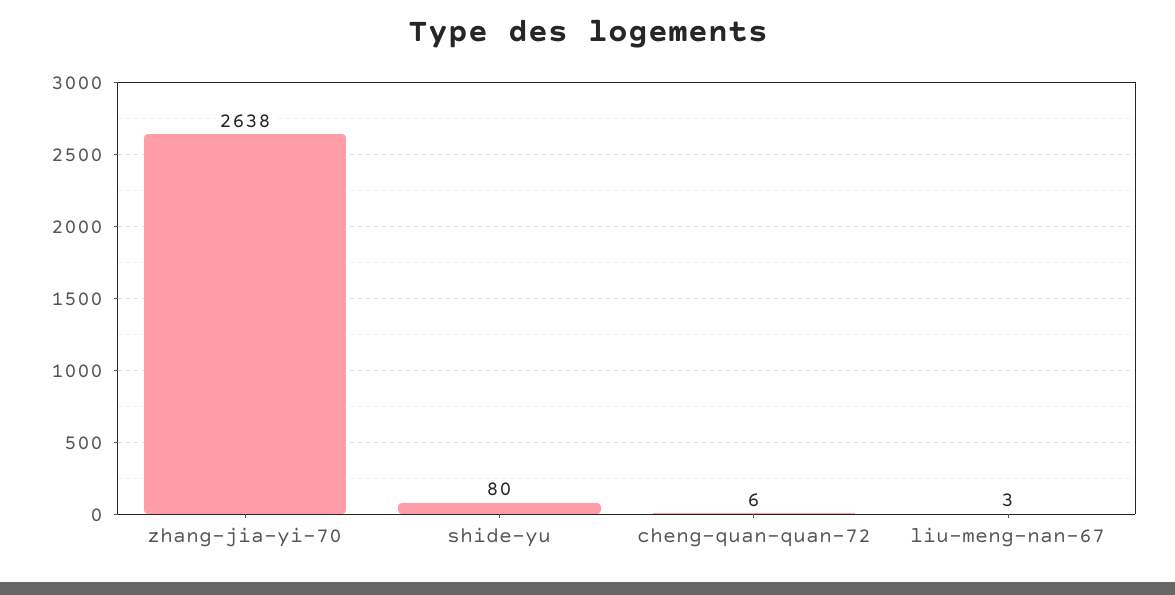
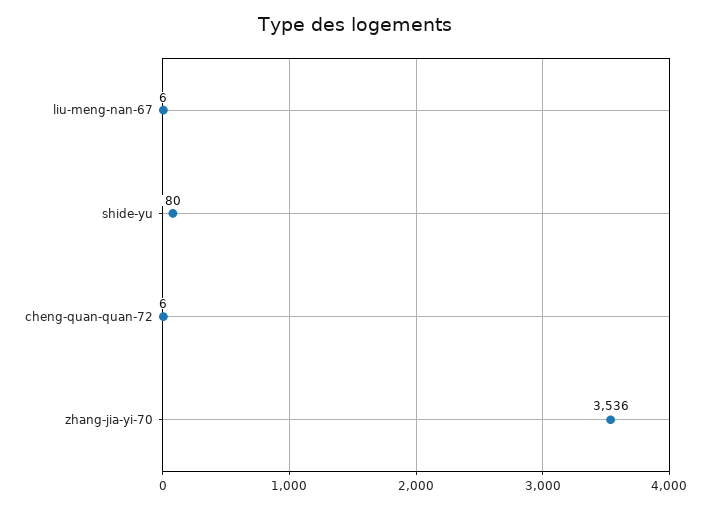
  {
-   "zhang-jia-yi-70": 2638,
+   "zhang-jia-yi-70": 3536,
    "shide-yu": 80,
    "cheng-quan-quan-72": 6,
-   "liu-meng-nan-67": 3
+   "liu-meng-nan-67": 6
  }

